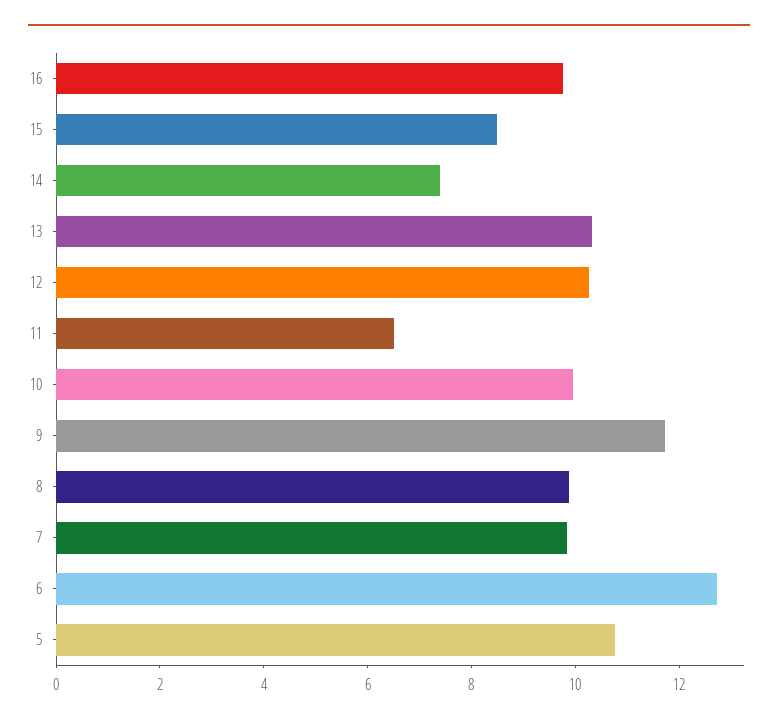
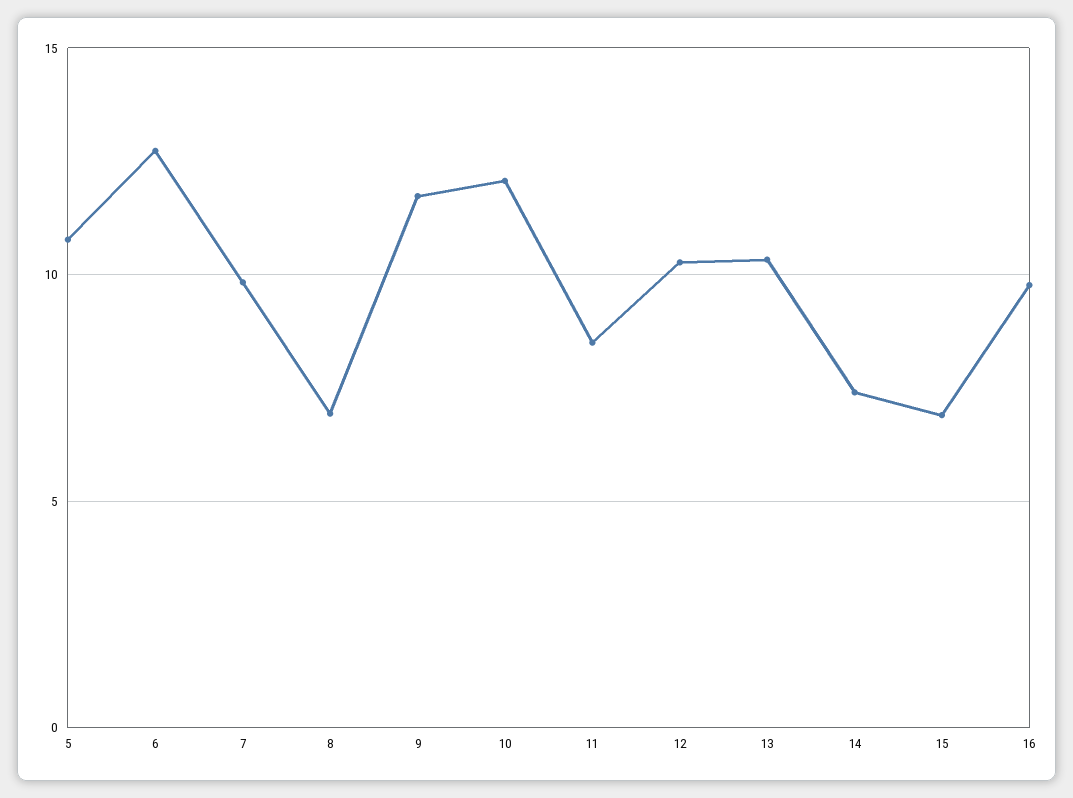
  {
    "16": 10,
-   "15": 8.5,
+   "15": 7,
    "14": 7.5,
    "13": 10.5,
    "12": 10.5,
-   "11": 6.5,
+   "11": 8.5,
-   "10": 10,
+   "10": 12,
    "9": 11.5,
-   "8": 10,
+   "8": 7,
    "7": 10,
    "6": 12.5,
    "5": 11
  }

